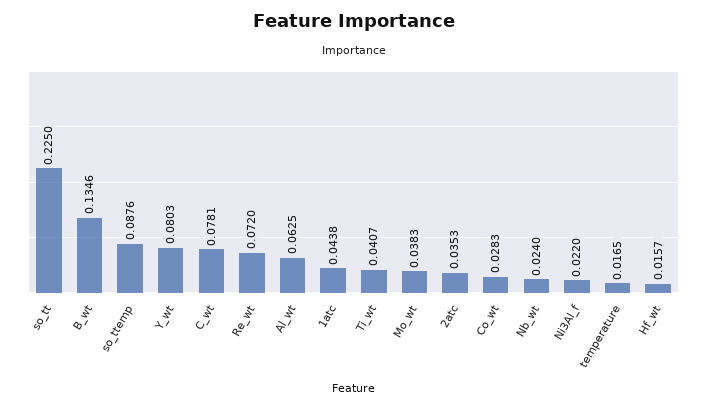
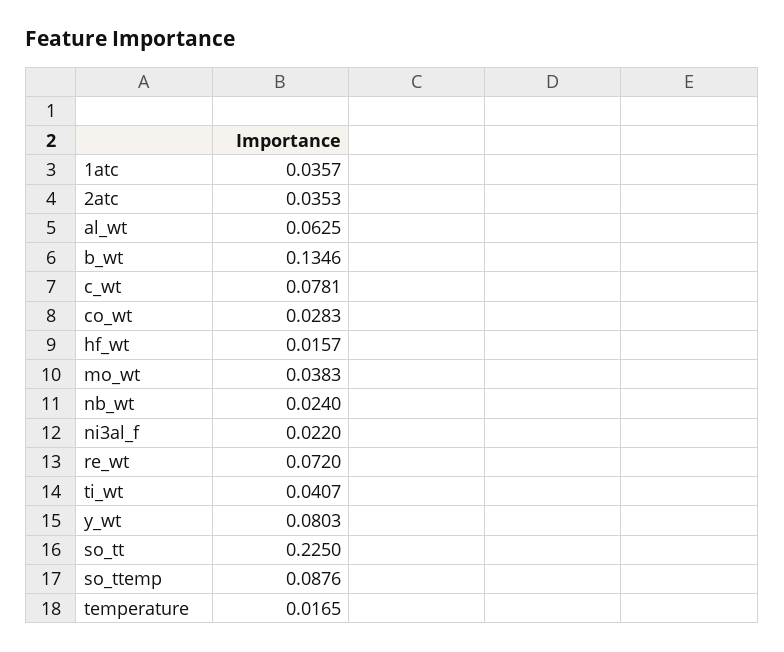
  {
    "so_tt": 0.225,
    "B_wt": 0.1346,
    "so_ttemp": 0.0876,
    "Y_wt": 0.0803,
    "C_wt": 0.0781,
    "Re_wt": 0.072,
    "Al_wt": 0.0625,
-   "1atc": 0.0438,
+   "1atc": 0.0357,
    "Ti_wt": 0.0407,
    "Mo_wt": 0.0383,
    "2atc": 0.0353,
    "Co_wt": 0.0283,
    "Nb_wt": 0.024,
    "Ni3Al_f": 0.022,
    "temperature": 0.0165,
    "Hf_wt": 0.0157
  }

